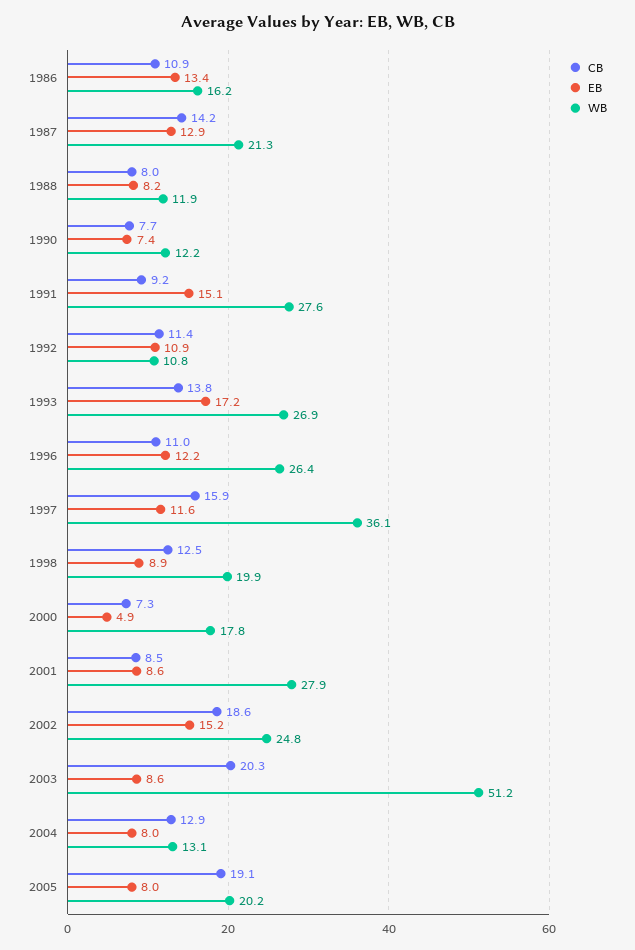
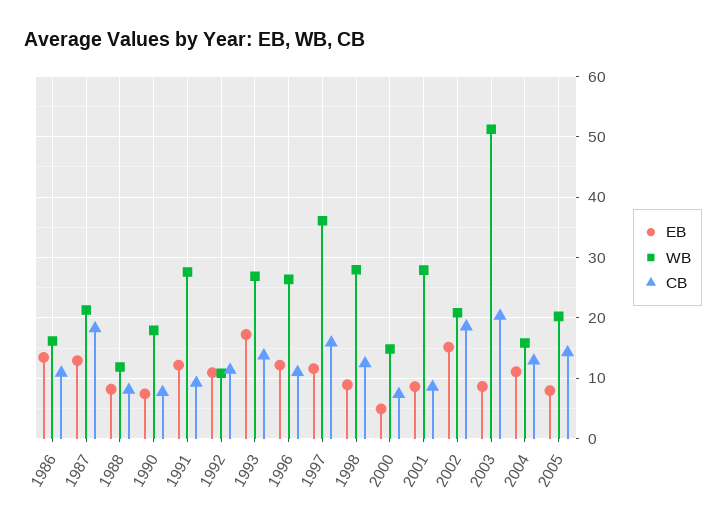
  {
    "CB": {
      "1986": 10.9,
-     "1987": 14.2,
+     "1987": 18,
      "1988": 8,
      "1990": 7.7,
      "1991": 9.2,
      "1992": 11.4,
      "1993": 13.8,
      "1996": 11,
      "1997": 15.9,
      "1998": 12.5,
      "2000": 7.3,
      "2001": 8.5,
      "2002": 18.6,
      "2003": 20.3,
      "2004": 12.9,
-     "2005": 19.1
+     "2005": 14
    },
    "EB": {
      "1986": 13.4,
      "1987": 12.9,
      "1988": 8.2,
      "1990": 7.4,
-     "1991": 15.1,
+     "1991": 12,
      "1992": 10.9,
      "1993": 17.2,
      "1996": 12.2,
      "1997": 11.6,
      "1998": 8.9,
      "2000": 4.9,
      "2001": 8.6,
      "2002": 15.2,
      "2003": 8.6,
-     "2004": 8,
+     "2004": 11,
      "2005": 8
    },
    "WB": {
      "1986": 16.2,
      "1987": 21.3,
      "1988": 11.9,
-     "1990": 12.2,
+     "1990": 18,
      "1991": 27.6,
      "1992": 10.8,
      "1993": 26.9,
      "1996": 26.4,
      "1997": 36.1,
-     "1998": 19.9,
+     "1998": 28,
-     "2000": 17.8,
+     "2000": 15,
      "2001": 27.9,
-     "2002": 24.8,
+     "2002": 21,
      "2003": 51.2,
-     "2004": 13.1,
+     "2004": 16,
      "2005": 20.2
    }
  }

